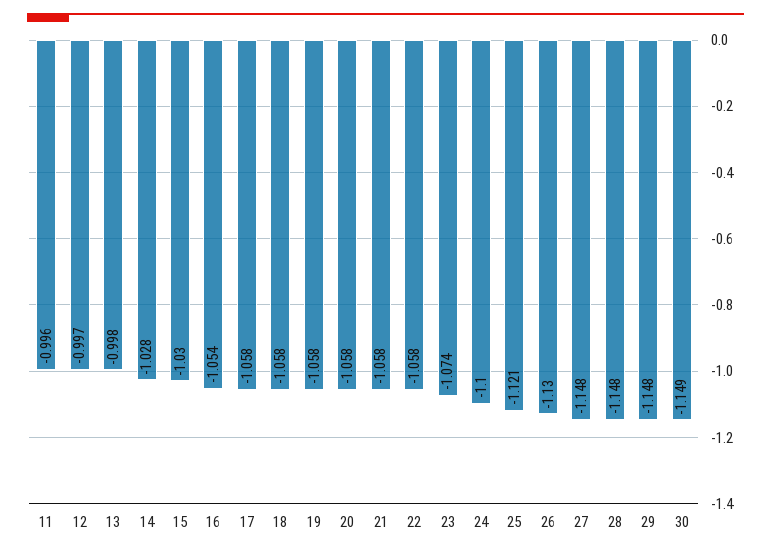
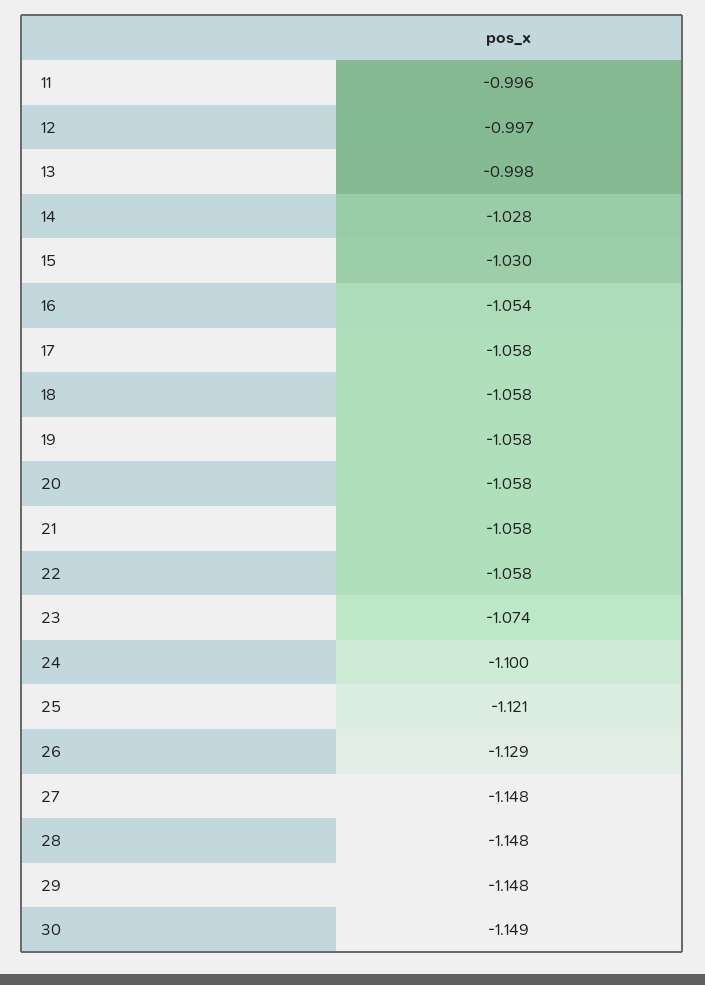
  {
    "11": -0.996,
    "12": -0.997,
    "13": -0.998,
    "14": -1.028,
    "15": -1.03,
    "16": -1.054,
    "17": -1.058,
    "18": -1.058,
    "19": -1.058,
    "20": -1.058,
    "21": -1.058,
    "22": -1.058,
    "23": -1.074,
    "24": -1.1,
    "25": -1.121,
-   "26": -1.13,
+   "26": -1.129,
    "27": -1.148,
    "28": -1.148,
    "29": -1.148,
    "30": -1.149
  }

